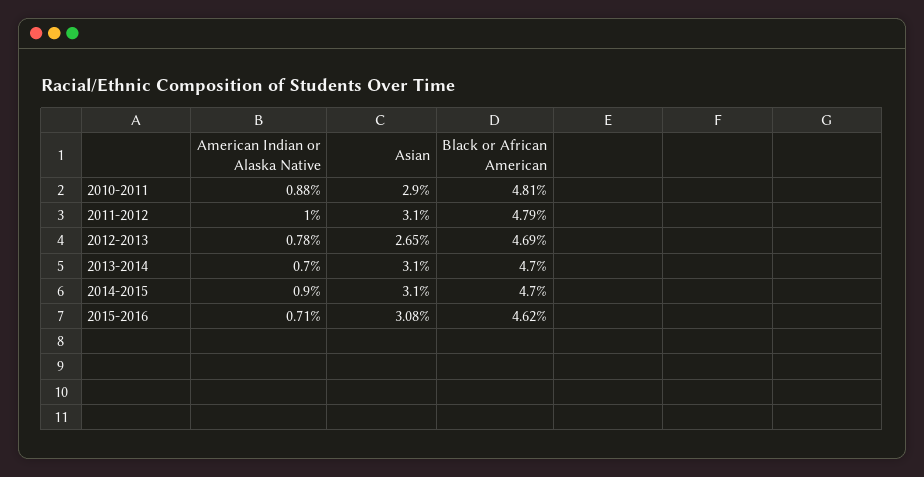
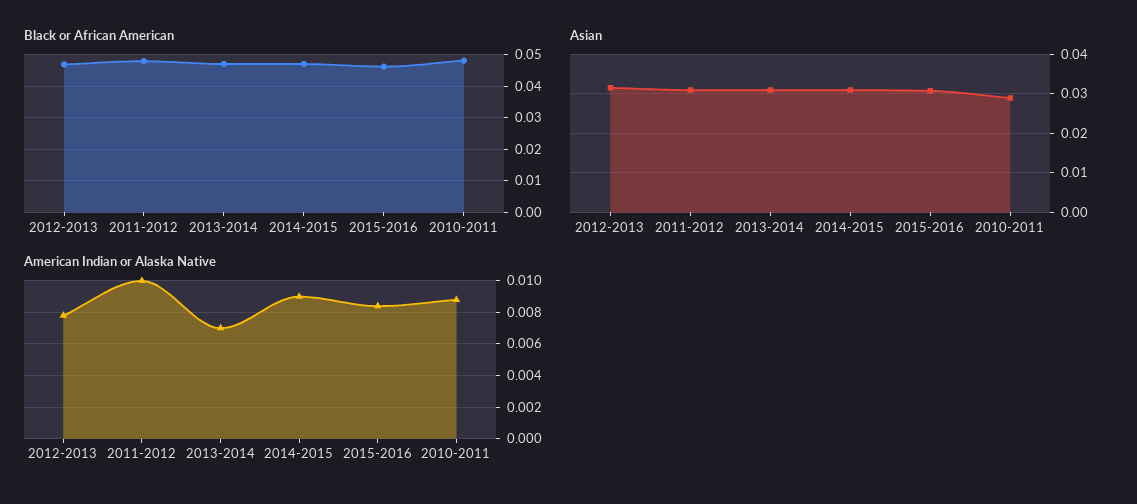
  {
    "American Indian or Alaska Native": {
      "2010-2011": 0.0088,
      "2011-2012": 0.01,
      "2012-2013": 0.0078,
      "2013-2014": 0.007,
      "2014-2015": 0.009,
-     "2015-2016": 0.0071
+     "2015-2016": 0.0085
    },
    "Asian": {
      "2010-2011": 0.029,
      "2011-2012": 0.031,
-     "2012-2013": 0.0265,
+     "2012-2013": 0.032,
      "2013-2014": 0.031,
      "2014-2015": 0.031,
      "2015-2016": 0.0308
    },
    "Black or African American": {
      "2010-2011": 0.0481,
      "2011-2012": 0.0479,
      "2012-2013": 0.0469,
      "2013-2014": 0.047,
      "2014-2015": 0.047,
      "2015-2016": 0.0462
    }
  }

